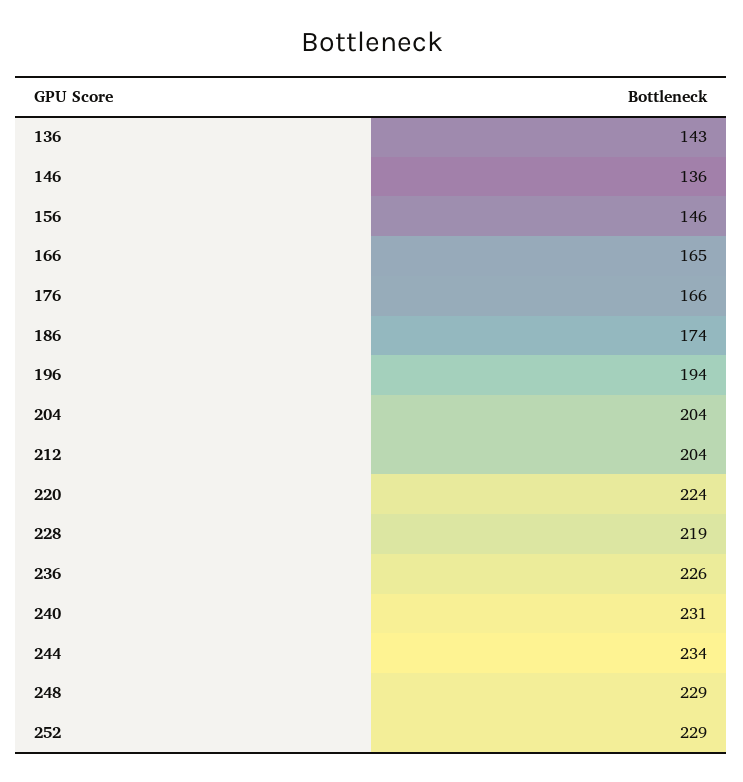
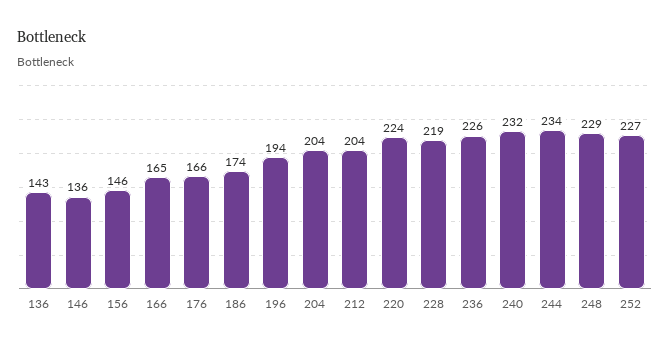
  {
    "136": 143,
    "146": 136,
    "156": 146,
    "166": 165,
    "176": 166,
    "186": 174,
    "196": 194,
    "204": 204,
    "212": 204,
    "220": 224,
    "228": 219,
    "236": 226,
-   "240": 231,
+   "240": 232,
    "244": 234,
    "248": 229,
-   "252": 229
+   "252": 227
  }

